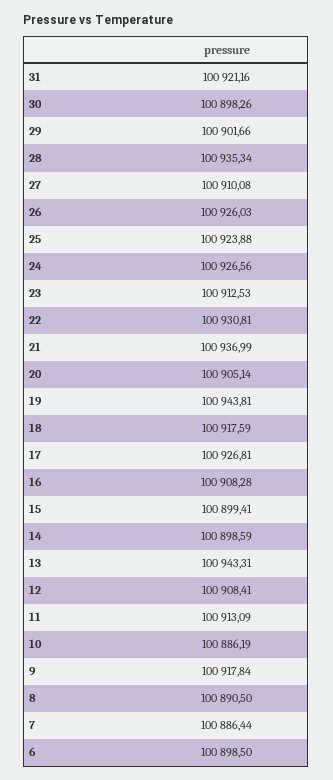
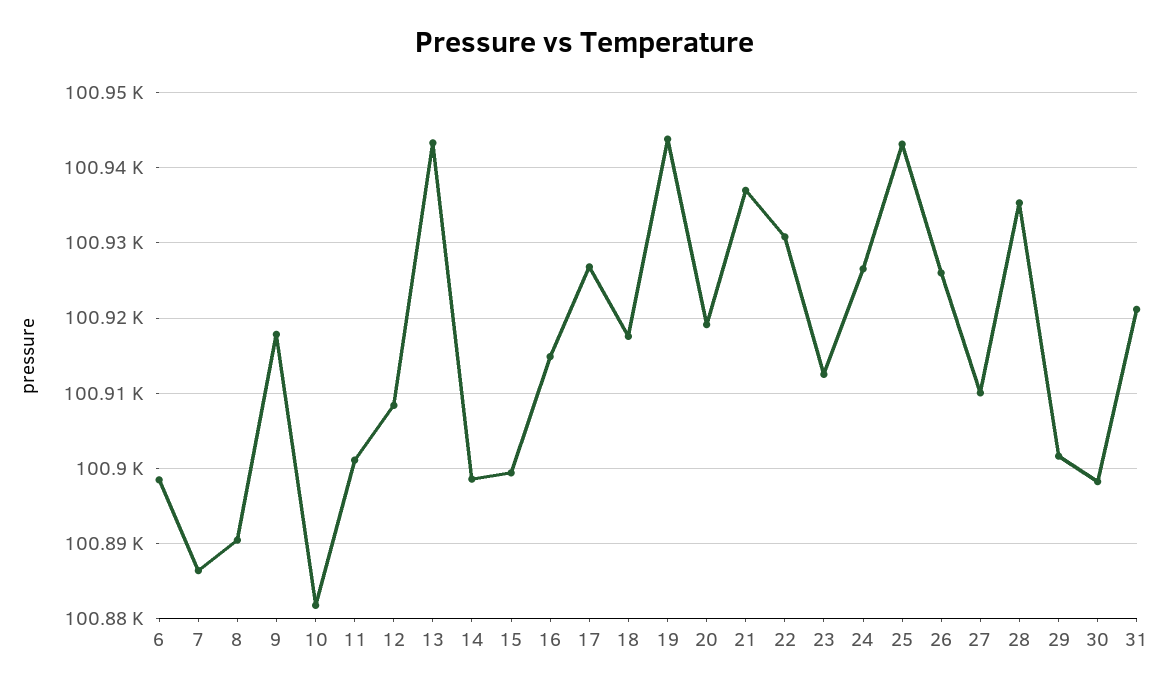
  {
    "31": 100921.16,
    "30": 100898.26,
    "29": 100901.66,
    "28": 100935.34,
    "27": 100910.08,
    "26": 100926.03,
-   "25": 100923.88,
+   "25": 100943,
    "24": 100926.56,
    "23": 100912.53,
    "22": 100930.81,
    "21": 100936.99,
-   "20": 100905.14,
+   "20": 100919,
    "19": 100943.81,
    "18": 100917.59,
    "17": 100926.81,
-   "16": 100908.28,
+   "16": 100915,
    "15": 100899.41,
    "14": 100898.59,
    "13": 100943.31,
    "12": 100908.41,
-   "11": 100913.09,
+   "11": 100901,
-   "10": 100886.19,
+   "10": 100882,
    "9": 100917.84,
    "8": 100890.5,
    "7": 100886.44,
    "6": 100898.5
  }

